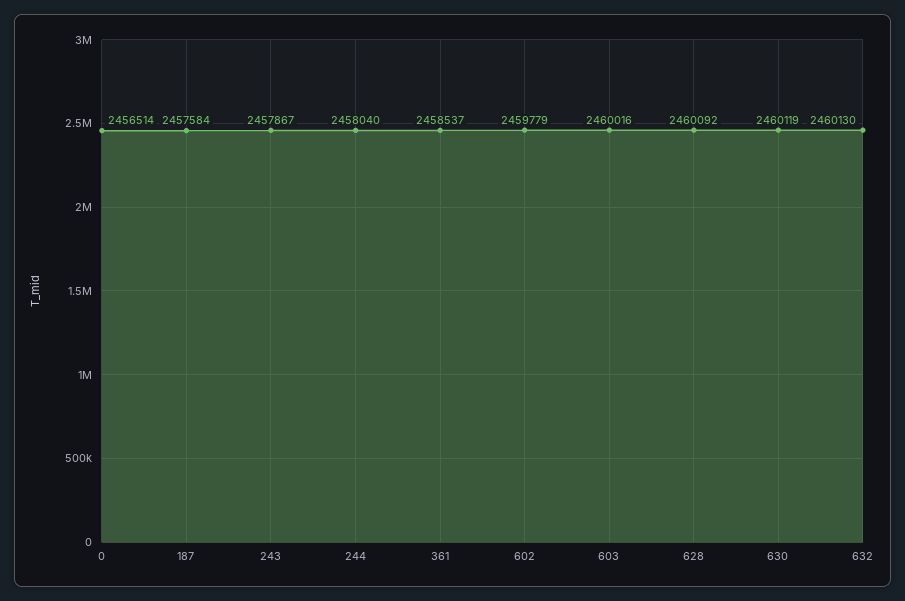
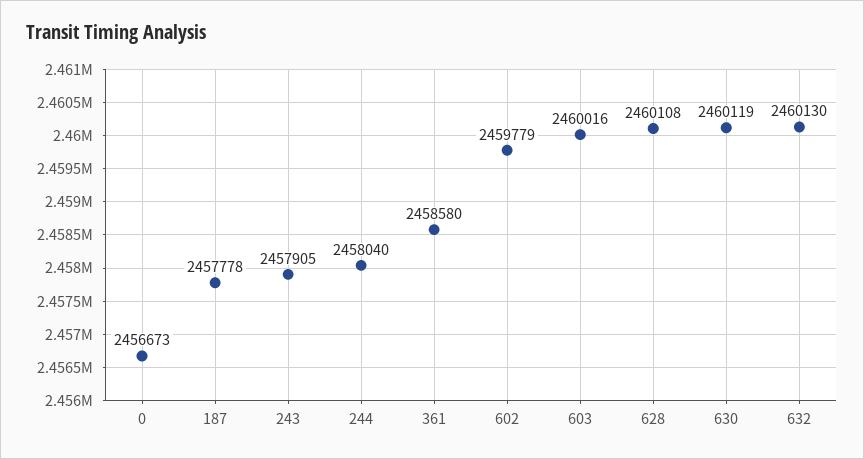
  {
-   "0": 2456514,
+   "0": 2456673,
-   "187": 2457584,
+   "187": 2457778,
-   "243": 2457867,
+   "243": 2457905,
    "244": 2458040,
-   "361": 2458537,
+   "361": 2458580,
    "602": 2459779,
    "603": 2460016,
-   "628": 2460092,
+   "628": 2460108,
    "630": 2460119,
    "632": 2460130
  }

